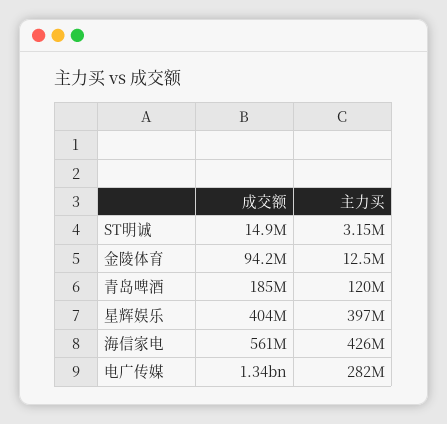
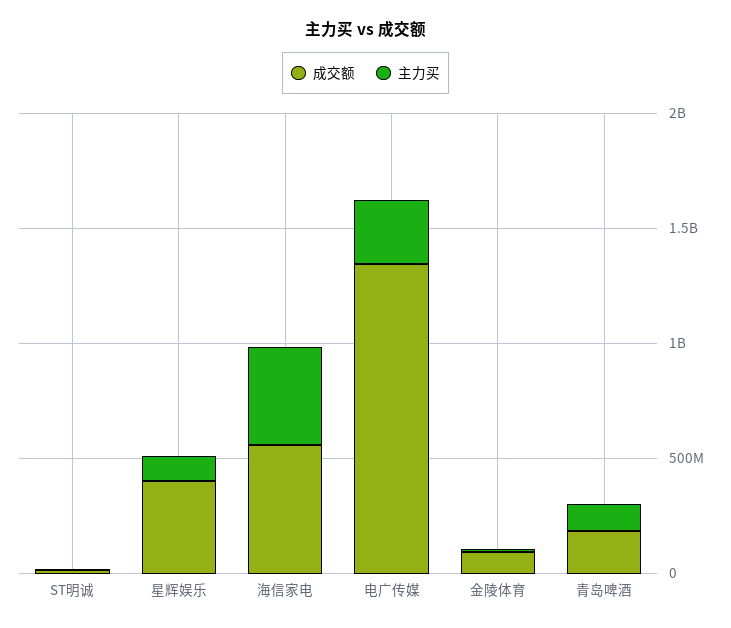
  {
    "成交额": {
      "ST明诚": 14900000,
      "金陵体育": 94200000,
      "青岛啤酒": 185000000,
      "星辉娱乐": 404000000,
      "海信家电": 561000000,
      "电广传媒": 1340000000
    },
    "主力买": {
      "ST明诚": 3150000,
      "金陵体育": 12500000,
      "青岛啤酒": 120000000,
-     "星辉娱乐": 397000000,
+     "星辉娱乐": 100000000,
      "海信家电": 426000000,
      "电广传媒": 282000000
    }
  }

